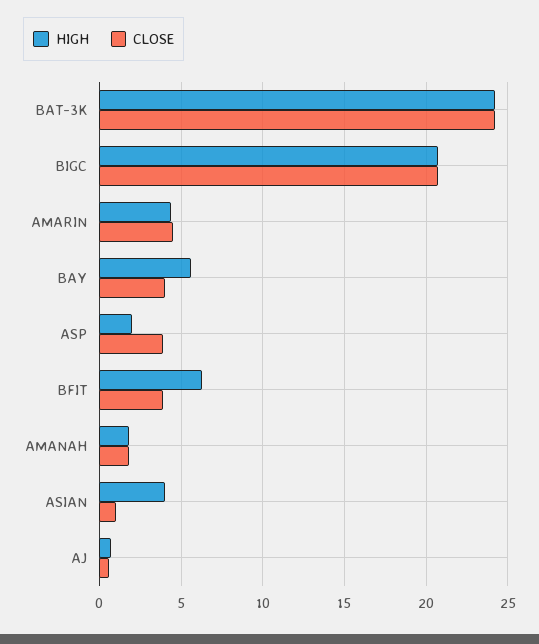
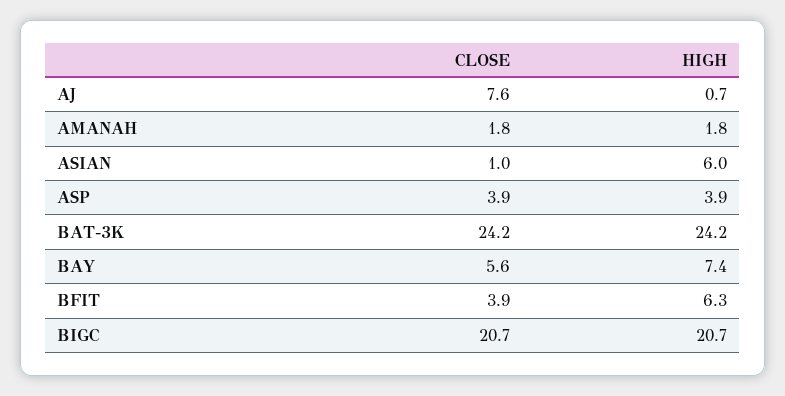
  {
    "HIGH": {
      "BAT-3K": 24.2,
      "BIGC": 20.7,
-     "AMARIN": 4.5,
-     "BAY": 5.5,
+     "BAY": 7.4,
-     "ASP": 2,
+     "ASP": 3.9,
      "BFIT": 6.3,
      "AMANAH": 1.8,
-     "ASIAN": 4,
+     "ASIAN": 6,
      "AJ": 0.7
    },
    "CLOSE": {
      "BAT-3K": 24.2,
      "BIGC": 20.7,
-     "AMARIN": 4.5,
-     "BAY": 4,
+     "BAY": 5.6,
      "ASP": 3.9,
      "BFIT": 3.9,
      "AMANAH": 1.8,
      "ASIAN": 1,
-     "AJ": 0.5
+     "AJ": 7.6
    }
  }

